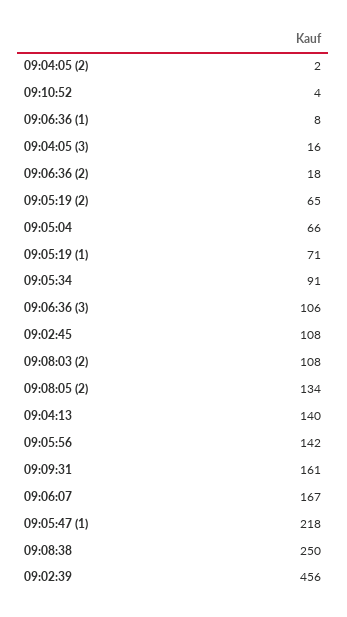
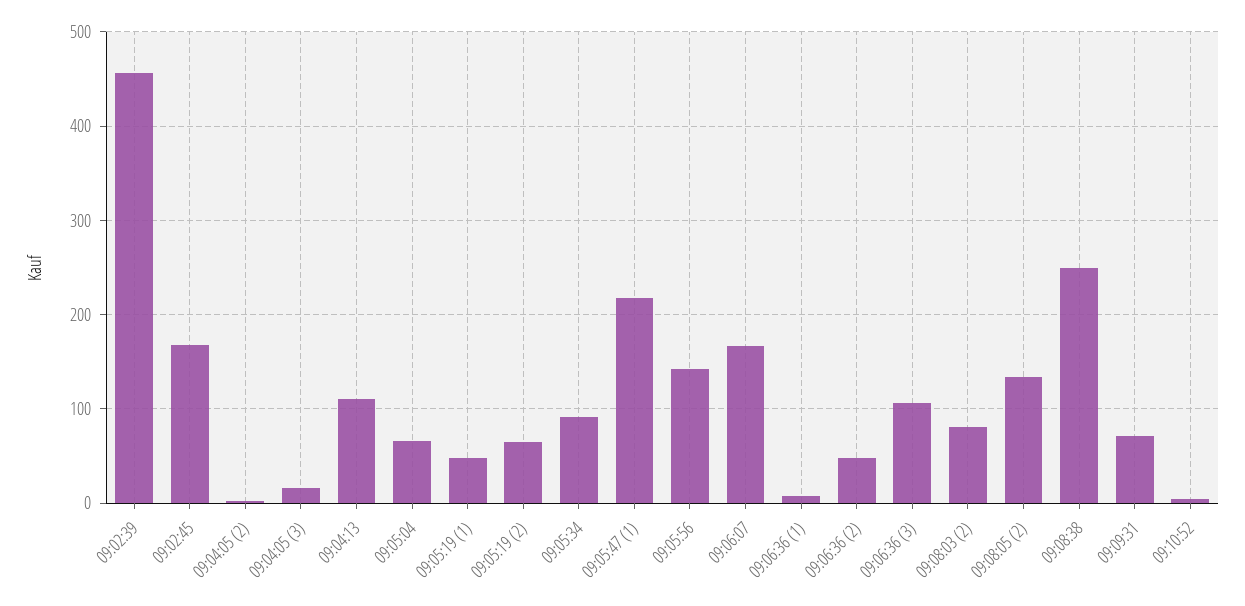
  {
    "09:04:05 (2)": 2,
    "09:10:52": 4,
    "09:06:36 (1)": 8,
    "09:04:05 (3)": 16,
-   "09:06:36 (2)": 18,
+   "09:06:36 (2)": 50,
    "09:05:19 (2)": 65,
    "09:05:04": 66,
-   "09:05:19 (1)": 71,
+   "09:05:19 (1)": 50,
    "09:05:34": 91,
    "09:06:36 (3)": 106,
-   "09:02:45": 108,
+   "09:02:45": 170,
-   "09:08:03 (2)": 108,
+   "09:08:03 (2)": 80,
    "09:08:05 (2)": 134,
-   "09:04:13": 140,
+   "09:04:13": 110,
    "09:05:56": 142,
-   "09:09:31": 161,
+   "09:09:31": 70,
    "09:06:07": 167,
    "09:05:47 (1)": 218,
    "09:08:38": 250,
    "09:02:39": 456
  }

